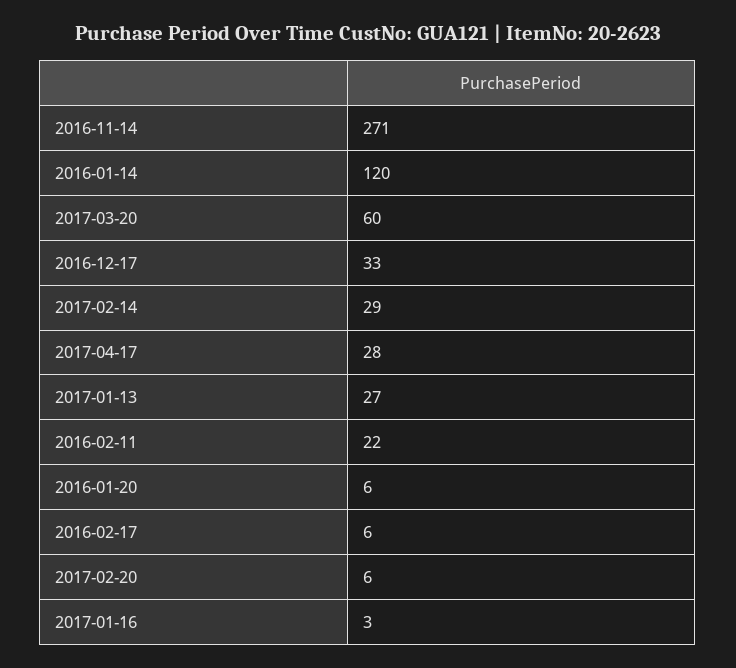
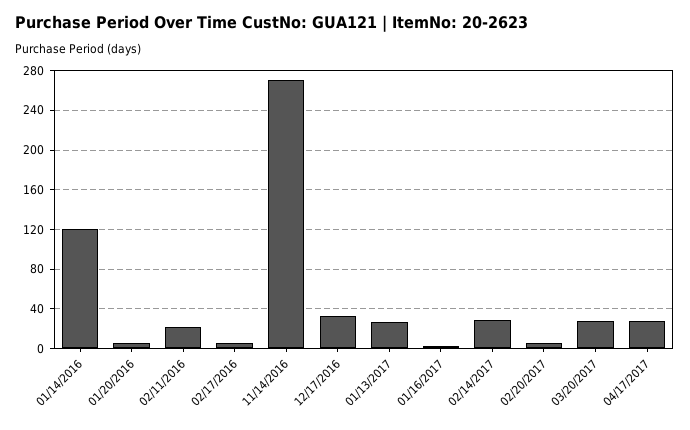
  {
    "2016-11-14": 271,
    "2016-01-14": 120,
-   "2017-03-20": 60,
+   "2017-03-20": 30,
    "2016-12-17": 33,
    "2017-02-14": 29,
    "2017-04-17": 28,
    "2017-01-13": 27,
    "2016-02-11": 22,
    "2016-01-20": 6,
    "2016-02-17": 6,
    "2017-02-20": 6,
    "2017-01-16": 3
  }

